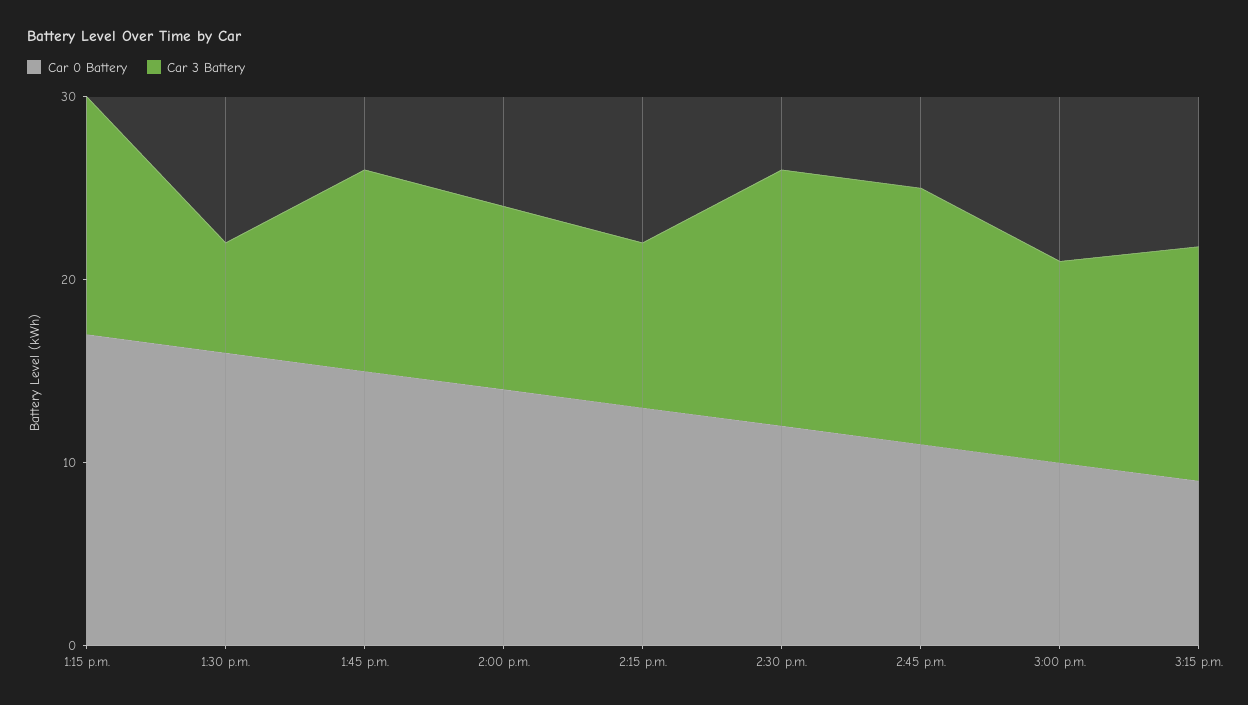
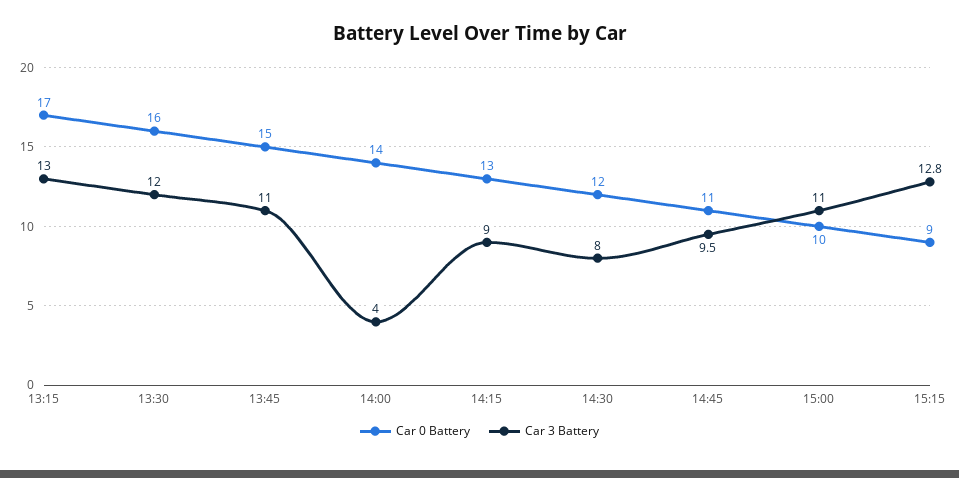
  {
    "Car 0 Battery": {
      "1:15 p.m.": 17,
      "1:30 p.m.": 16,
      "1:45 p.m.": 15,
      "2:00 p.m.": 14,
      "2:15 p.m.": 13,
      "2:30 p.m.": 12,
      "2:45 p.m.": 11,
      "3:00 p.m.": 10,
      "3:15 p.m.": 9
    },
    "Car 3 Battery": {
      "1:15 p.m.": 13,
-     "1:30 p.m.": 6,
+     "1:30 p.m.": 12,
      "1:45 p.m.": 11,
-     "2:00 p.m.": 10,
+     "2:00 p.m.": 4,
      "2:15 p.m.": 9,
-     "2:30 p.m.": 14,
+     "2:30 p.m.": 8,
-     "2:45 p.m.": 14,
+     "2:45 p.m.": 9.5,
      "3:00 p.m.": 11,
      "3:15 p.m.": 12.8
    }
  }

